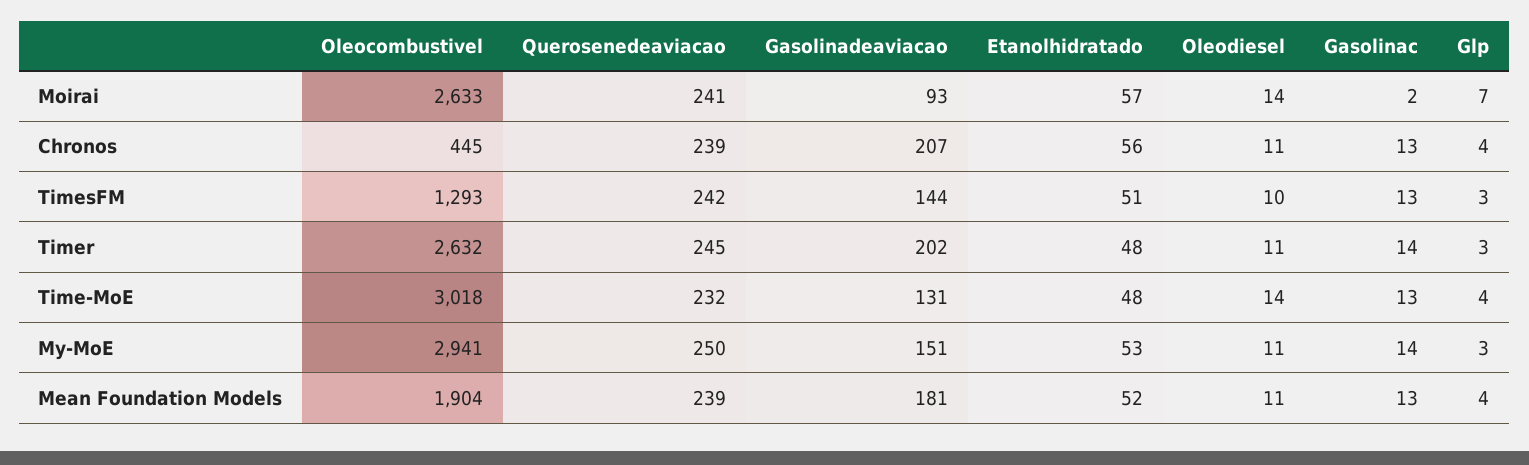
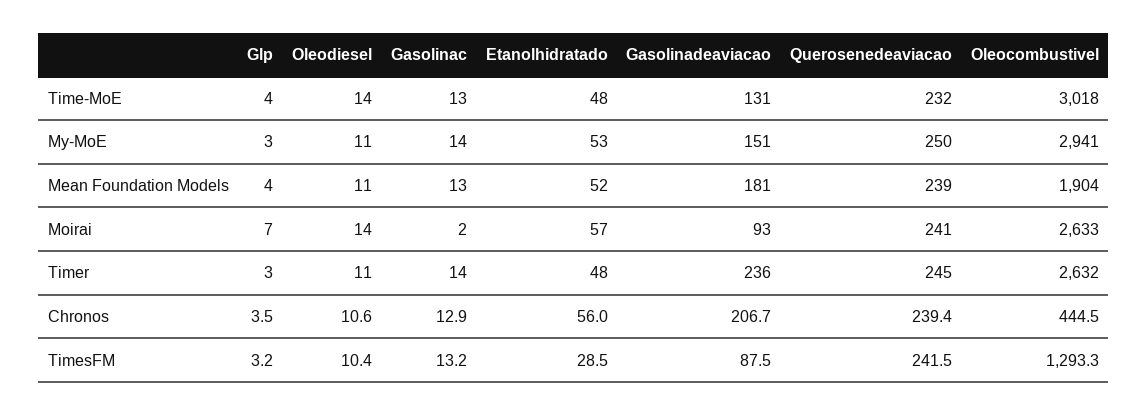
  {
    "Oleocombustivel": {
      "Moirai": 2633,
      "Chronos": 444.5,
      "TimesFM": 1293.3,
      "Timer": 2632,
      "Time-MoE": 3018,
      "My-MoE": 2941,
      "Mean Foundation Models": 1904
    },
    "Querosenedeaviacao": {
      "Moirai": 241,
      "Chronos": 239.4,
      "TimesFM": 241.5,
      "Timer": 245,
      "Time-MoE": 232,
      "My-MoE": 250,
      "Mean Foundation Models": 239
    },
    "Gasolinadeaviacao": {
      "Moirai": 93,
      "Chronos": 206.7,
-     "TimesFM": 144,
+     "TimesFM": 87.5,
-     "Timer": 202,
+     "Timer": 236,
      "Time-MoE": 131,
      "My-MoE": 151,
      "Mean Foundation Models": 181
    },
    "Etanolhidratado": {
      "Moirai": 57,
      "Chronos": 56,
-     "TimesFM": 51,
+     "TimesFM": 28.5,
      "Timer": 48,
      "Time-MoE": 48,
      "My-MoE": 53,
      "Mean Foundation Models": 52
    },
    "Oleodiesel": {
      "Moirai": 14,
      "Chronos": 10.6,
      "TimesFM": 10.4,
      "Timer": 11,
      "Time-MoE": 14,
      "My-MoE": 11,
      "Mean Foundation Models": 11
    },
    "Gasolinac": {
      "Moirai": 2,
      "Chronos": 12.9,
      "TimesFM": 13.2,
      "Timer": 14,
      "Time-MoE": 13,
      "My-MoE": 14,
      "Mean Foundation Models": 13
    },
    "Glp": {
      "Moirai": 7,
      "Chronos": 3.5,
      "TimesFM": 3.2,
      "Timer": 3,
      "Time-MoE": 4,
      "My-MoE": 3,
      "Mean Foundation Models": 4
    }
  }

